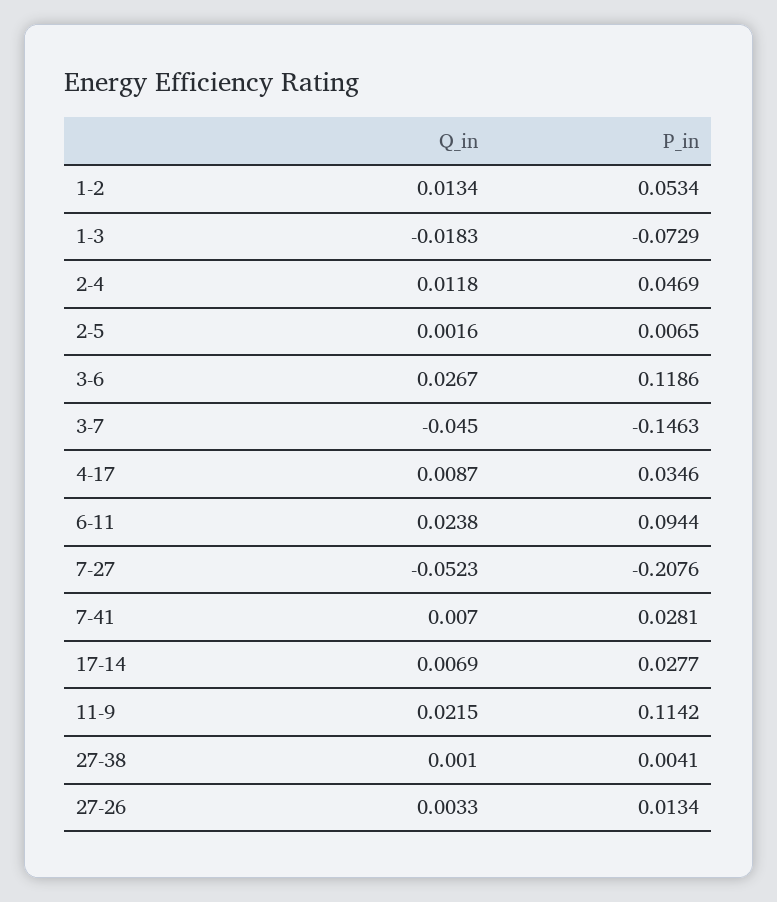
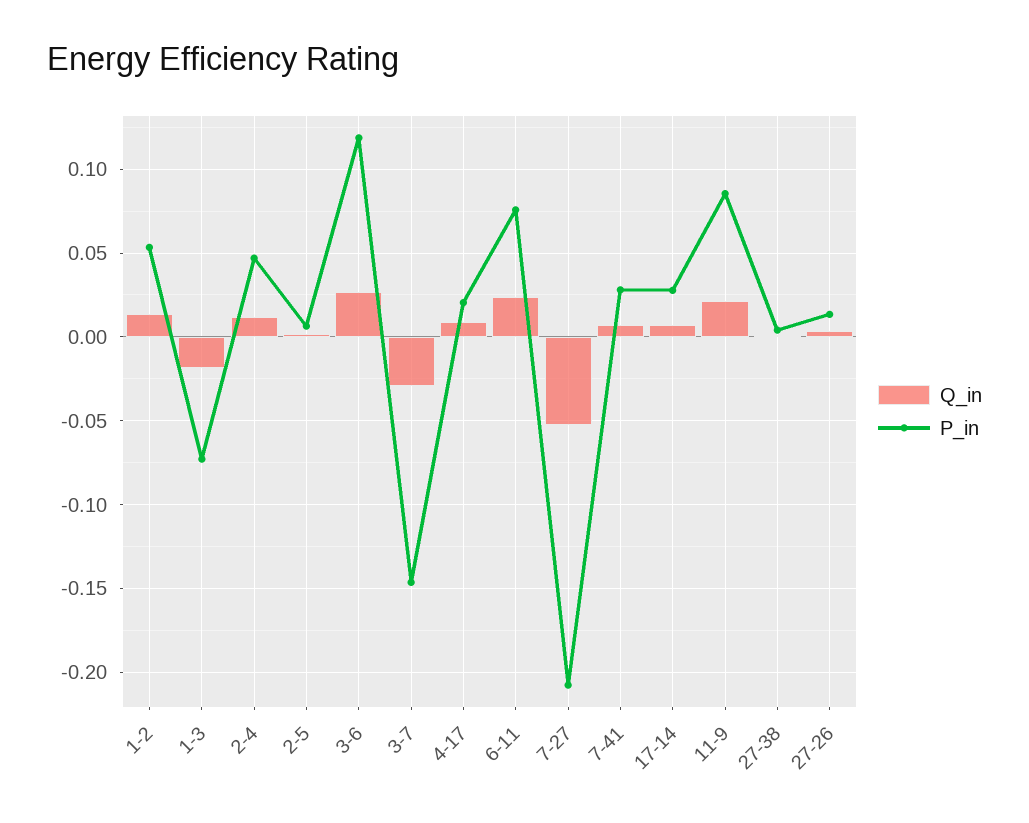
  {
    "Q_in": {
      "1-2": 0.0134,
      "1-3": -0.0183,
      "2-4": 0.0118,
      "2-5": 0.0016,
      "3-6": 0.0267,
-     "3-7": -0.045,
+     "3-7": -0.03,
      "4-17": 0.0087,
      "6-11": 0.0238,
      "7-27": -0.0523,
      "7-41": 0.007,
      "17-14": 0.0069,
      "11-9": 0.0215,
      "27-38": 0.001,
      "27-26": 0.0033
    },
    "P_in": {
      "1-2": 0.0534,
      "1-3": -0.0729,
      "2-4": 0.0469,
      "2-5": 0.0065,
      "3-6": 0.1186,
      "3-7": -0.1463,
-     "4-17": 0.0346,
+     "4-17": 0.02,
-     "6-11": 0.0944,
+     "6-11": 0.075,
      "7-27": -0.2076,
      "7-41": 0.0281,
      "17-14": 0.0277,
-     "11-9": 0.1142,
+     "11-9": 0.085,
      "27-38": 0.0041,
      "27-26": 0.0134
    }
  }

